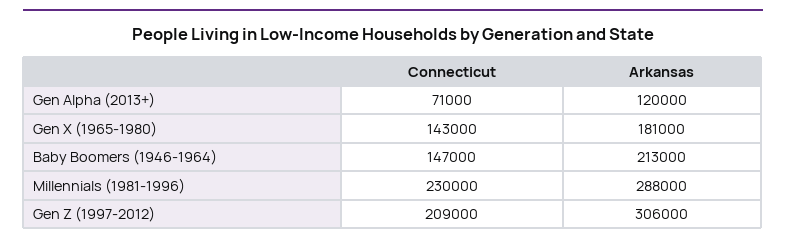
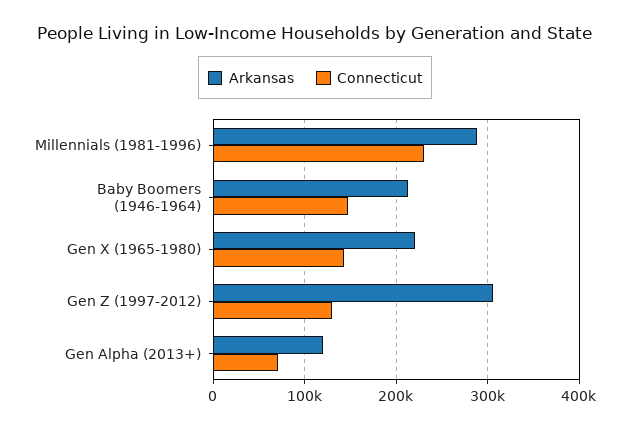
  {
    "Connecticut": {
      "Gen Alpha (2013+)": 71000,
      "Gen X (1965-1980)": 143000,
      "Baby Boomers (1946-1964)": 147000,
      "Millennials (1981-1996)": 230000,
-     "Gen Z (1997-2012)": 209000
+     "Gen Z (1997-2012)": 130000
    },
    "Arkansas": {
      "Gen Alpha (2013+)": 120000,
-     "Gen X (1965-1980)": 181000,
+     "Gen X (1965-1980)": 220000,
      "Baby Boomers (1946-1964)": 213000,
      "Millennials (1981-1996)": 288000,
      "Gen Z (1997-2012)": 306000
    }
  }

